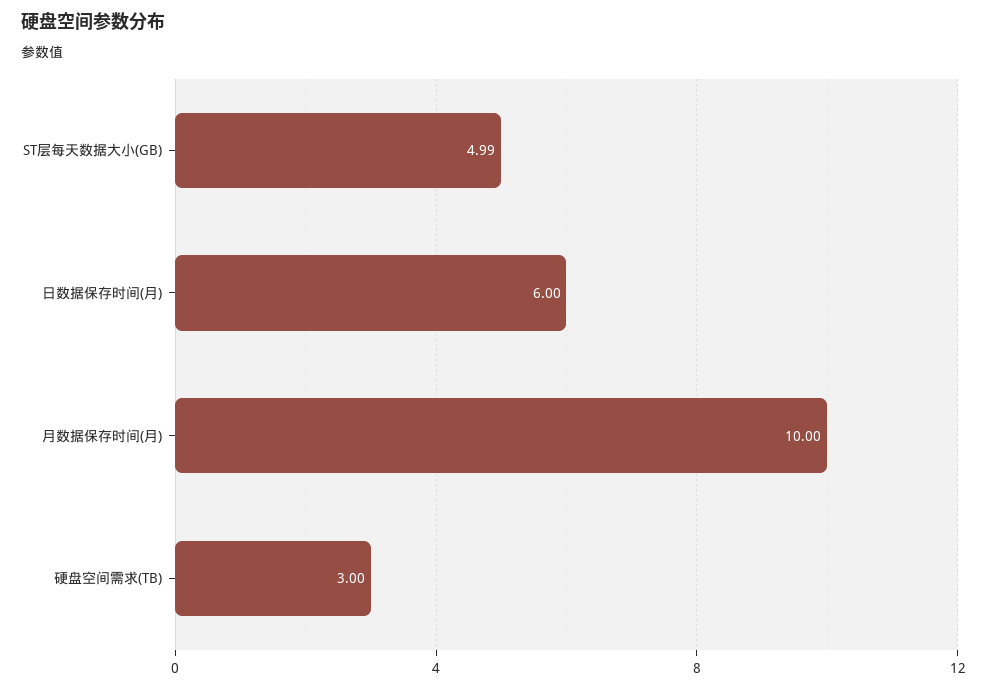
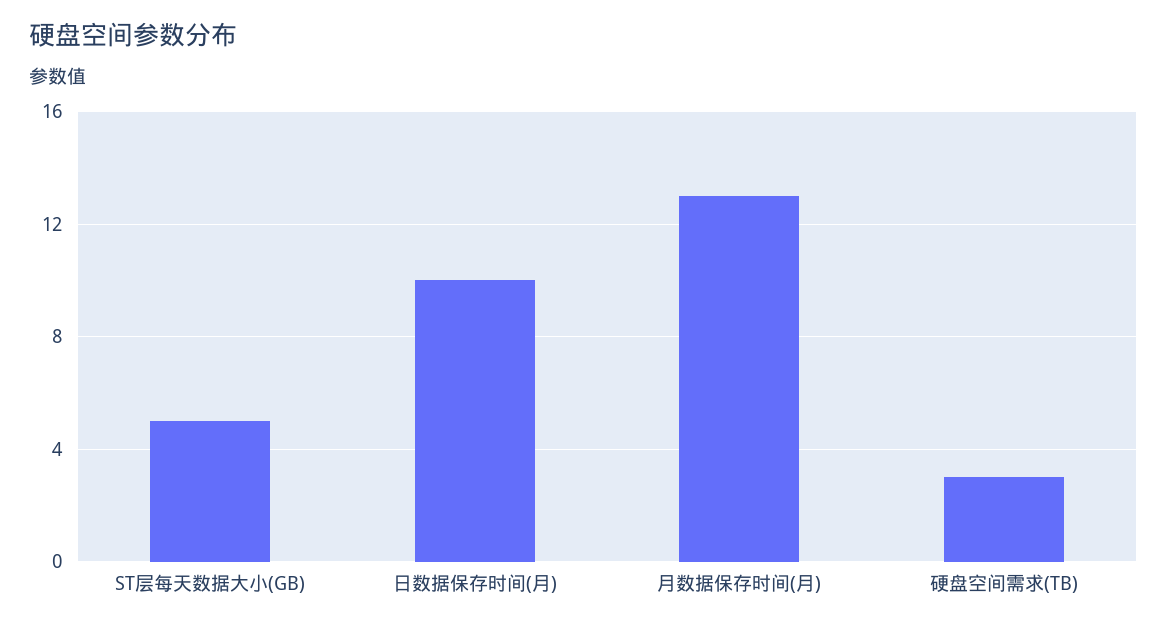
  {
    "ST层每天数据大小(GB)": 4.99,
-   "日数据保存时间(月)": 6,
+   "日数据保存时间(月)": 10,
-   "月数据保存时间(月)": 10,
+   "月数据保存时间(月)": 13,
    "硬盘空间需求(TB)": 3
  }

